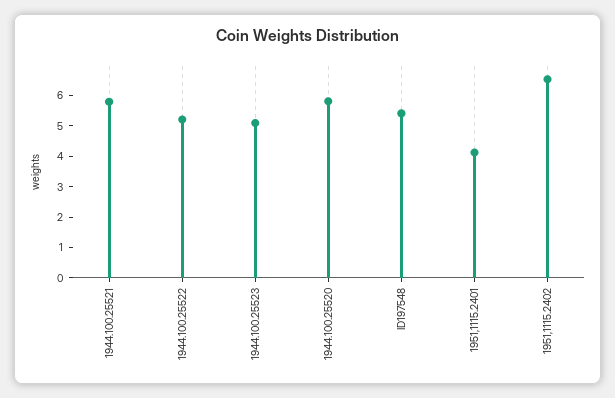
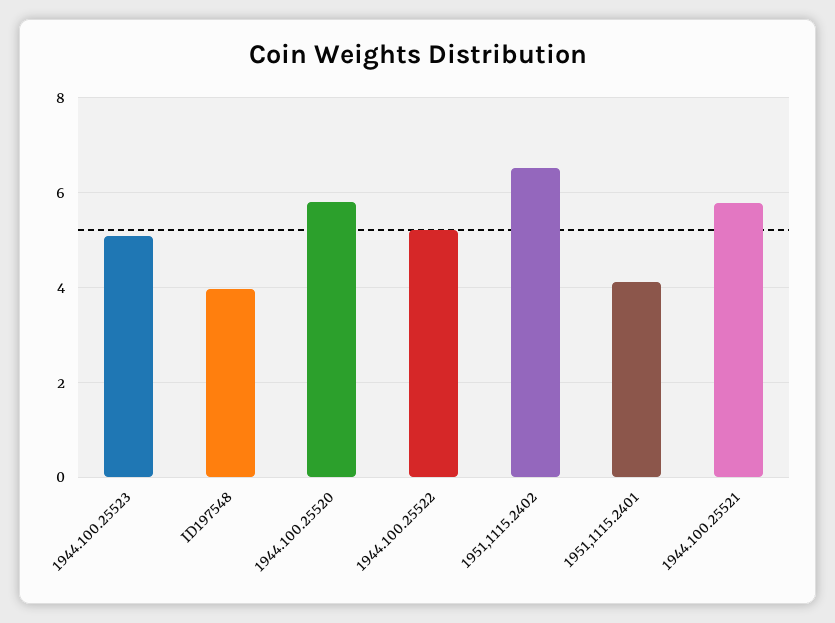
  {
    "1944.100.25521": 5.8,
    "1944.100.25522": 5.2,
    "1944.100.25523": 5,
    "1944.100.25520": 5.8,
-   "ID197548": 5.5,
+   "ID197548": 4,
    "1951,1115.2401": 4.2,
    "1951,1115.2402": 6.6
  }

